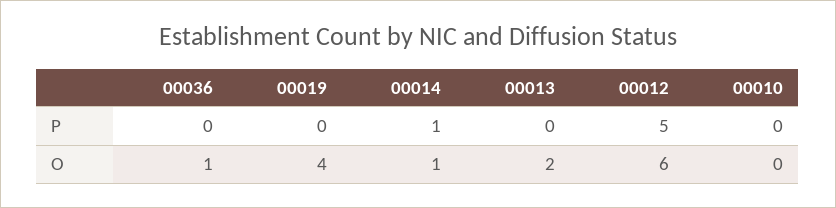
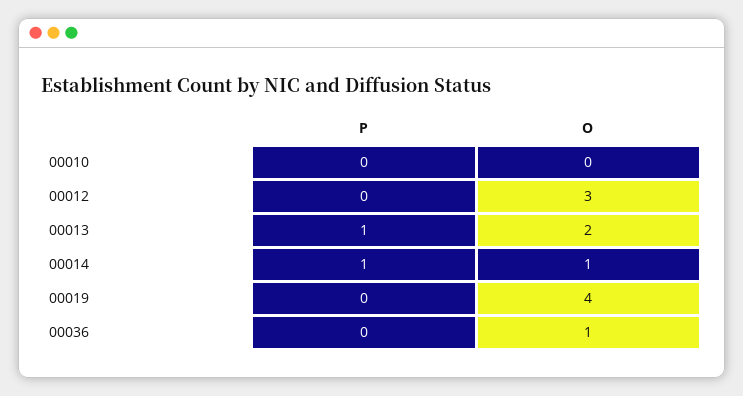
  {
    "00036": {
      "P": 0,
      "O": 1
    },
    "00019": {
      "P": 0,
      "O": 4
    },
    "00014": {
      "P": 1,
      "O": 1
    },
    "00013": {
-     "P": 0,
+     "P": 1,
      "O": 2
    },
    "00012": {
-     "P": 5,
+     "P": 0,
-     "O": 6
+     "O": 3
    },
    "00010": {
      "P": 0,
      "O": 0
    }
  }

